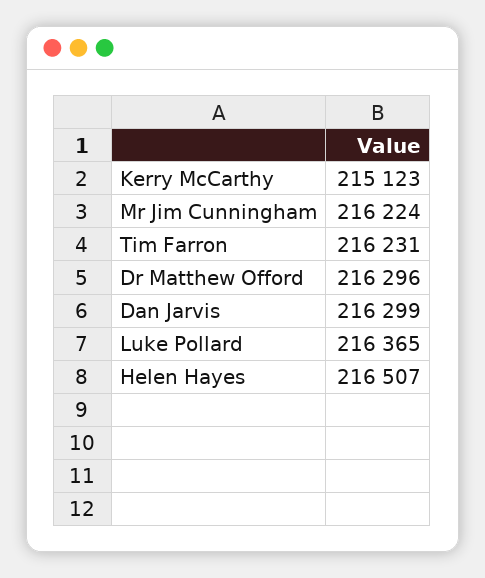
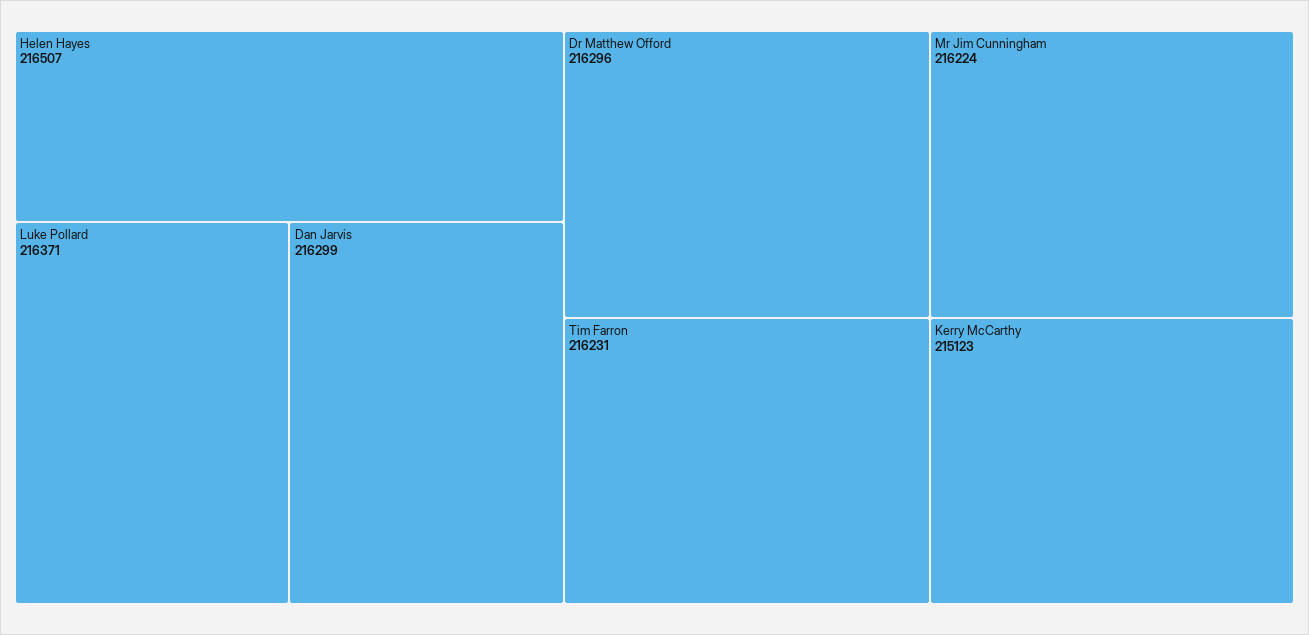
  {
    "Kerry McCarthy": 215123,
    "Mr Jim Cunningham": 216224,
    "Tim Farron": 216231,
    "Dr Matthew Offord": 216296,
    "Dan Jarvis": 216299,
-   "Luke Pollard": 216365,
+   "Luke Pollard": 216371,
    "Helen Hayes": 216507
  }

